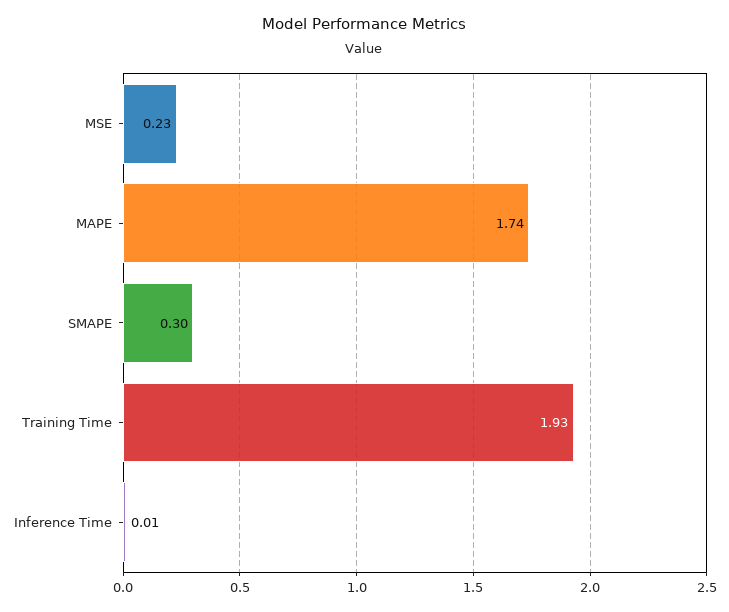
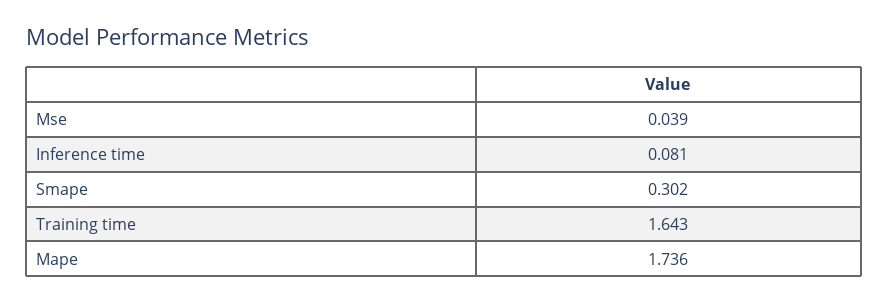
  {
-   "MSE": 0.23,
+   "MSE": 0.039,
    "MAPE": 1.736,
    "SMAPE": 0.302,
-   "Training Time": 1.93,
+   "Training Time": 1.643,
-   "Inference Time": 0.01
+   "Inference Time": 0.081
  }

